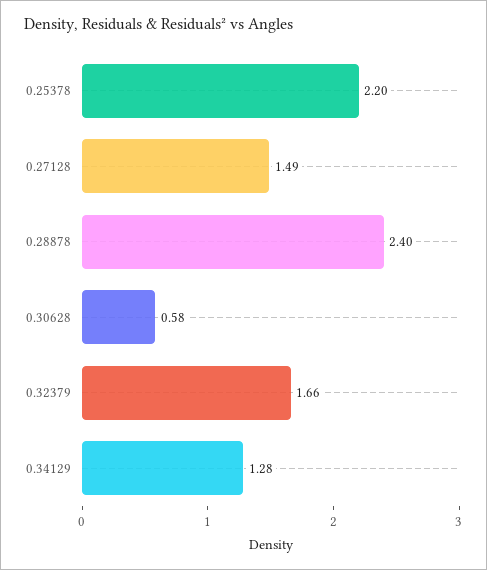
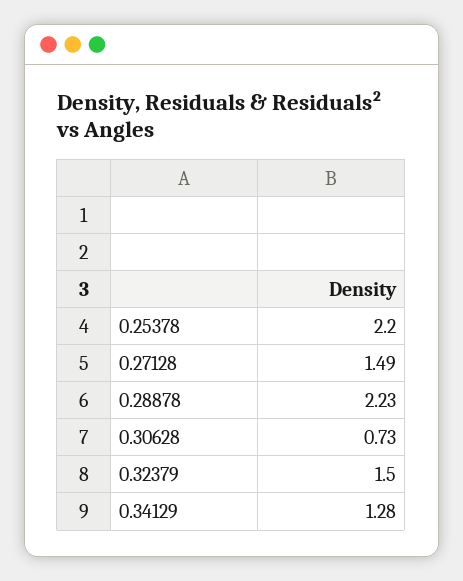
  {
    "0.25378": 2.2,
    "0.27128": 1.49,
-   "0.28878": 2.4,
+   "0.28878": 2.23,
-   "0.30628": 0.58,
+   "0.30628": 0.73,
-   "0.32379": 1.66,
+   "0.32379": 1.5,
    "0.34129": 1.28
  }

